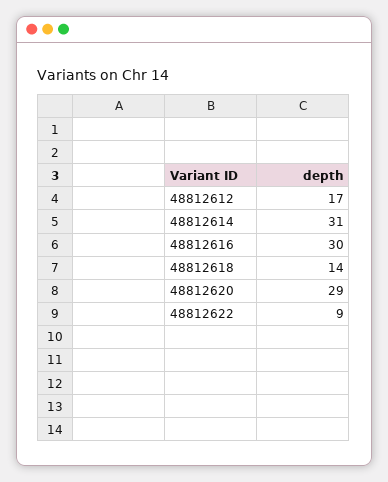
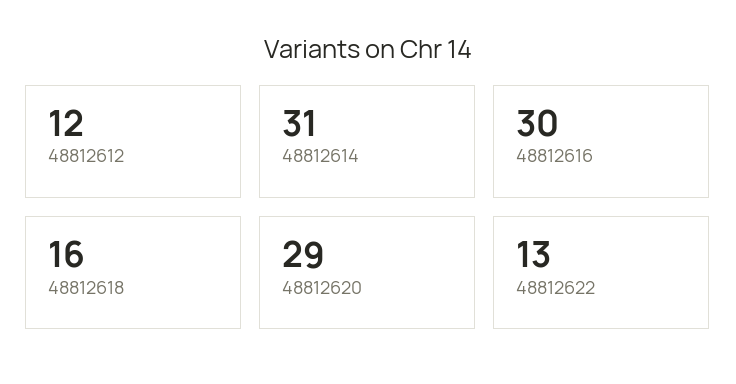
  {
-   "48812612": 17,
+   "48812612": 12,
    "48812614": 31,
    "48812616": 30,
-   "48812618": 14,
+   "48812618": 16,
    "48812620": 29,
-   "48812622": 9
+   "48812622": 13
  }

